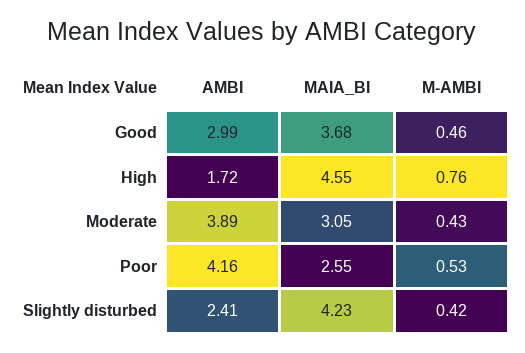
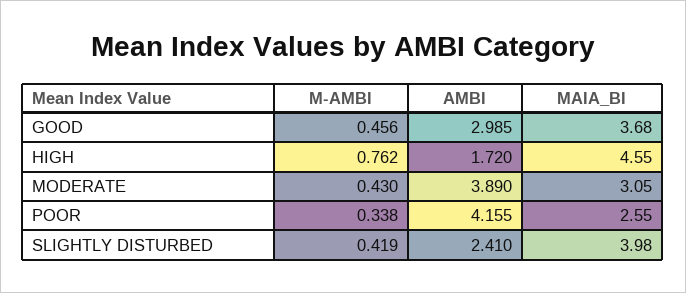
  {
    "AMBI": {
      "Good": 2.985,
      "High": 1.72,
      "Moderate": 3.89,
      "Poor": 4.155,
      "Slightly disturbed": 2.41
    },
    "MAIA_BI": {
      "Good": 3.68,
      "High": 4.55,
      "Moderate": 3.05,
      "Poor": 2.55,
-     "Slightly disturbed": 4.23
+     "Slightly disturbed": 3.98
    },
    "M-AMBI": {
      "Good": 0.456,
      "High": 0.762,
      "Moderate": 0.43,
-     "Poor": 0.53,
+     "Poor": 0.338,
      "Slightly disturbed": 0.419
    }
  }

